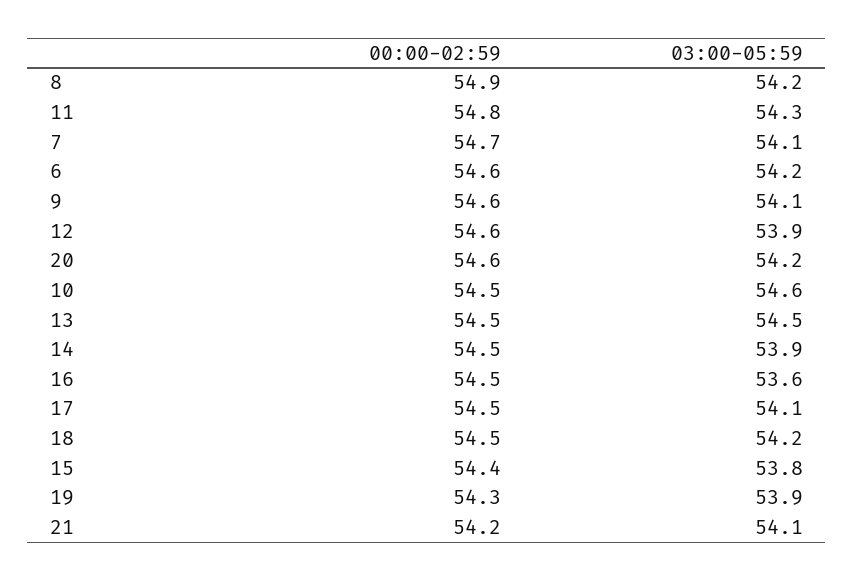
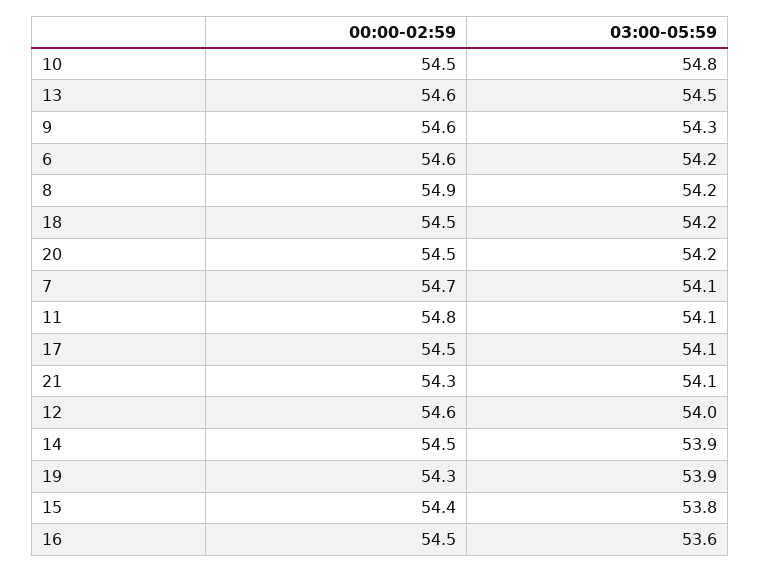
  {
    "00:00-02:59": {
      "8": 54.9,
      "11": 54.8,
      "7": 54.7,
      "6": 54.6,
      "9": 54.6,
      "12": 54.6,
-     "20": 54.6,
+     "20": 54.5,
      "10": 54.5,
-     "13": 54.5,
+     "13": 54.6,
      "14": 54.5,
      "16": 54.5,
      "17": 54.5,
      "18": 54.5,
      "15": 54.4,
      "19": 54.3,
-     "21": 54.2
+     "21": 54.3
    },
    "03:00-05:59": {
      "8": 54.2,
-     "11": 54.3,
+     "11": 54.1,
      "7": 54.1,
      "6": 54.2,
-     "9": 54.1,
+     "9": 54.3,
-     "12": 53.9,
+     "12": 54,
      "20": 54.2,
-     "10": 54.6,
+     "10": 54.8,
      "13": 54.5,
      "14": 53.9,
      "16": 53.6,
      "17": 54.1,
      "18": 54.2,
      "15": 53.8,
      "19": 53.9,
      "21": 54.1
    }
  }

